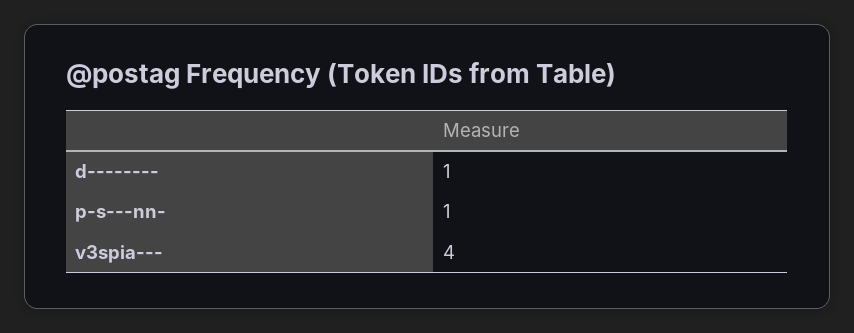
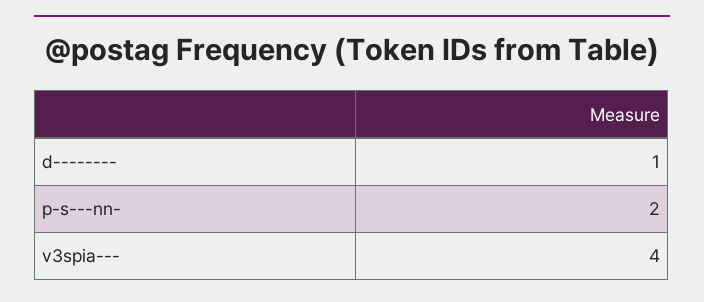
  {
    "d--------": 1,
-   "p-s---nn-": 1,
+   "p-s---nn-": 2,
    "v3spia---": 4
  }

